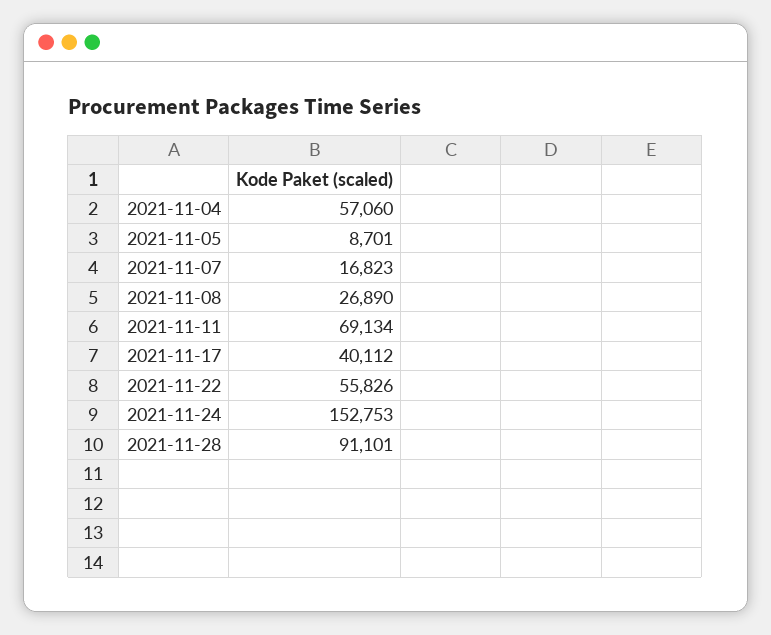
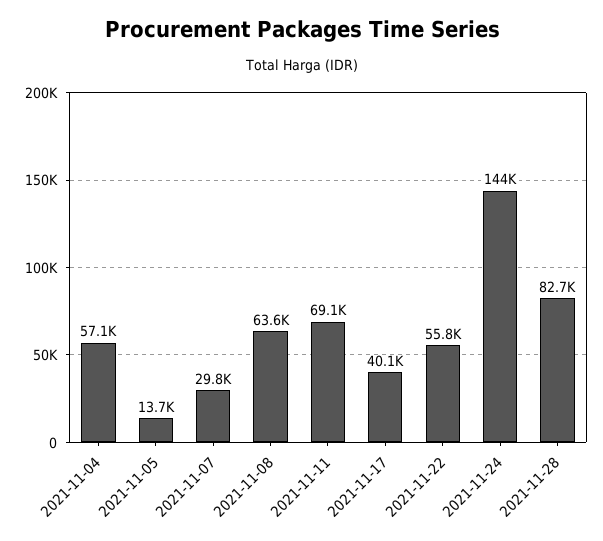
  {
    "2021-11-04": 57060,
-   "2021-11-05": 8701,
+   "2021-11-05": 13700,
-   "2021-11-07": 16823,
+   "2021-11-07": 29800,
-   "2021-11-08": 26890,
+   "2021-11-08": 63600,
    "2021-11-11": 69134,
    "2021-11-17": 40112,
    "2021-11-22": 55826,
-   "2021-11-24": 152753,
+   "2021-11-24": 144000,
-   "2021-11-28": 91101
+   "2021-11-28": 82700
  }

